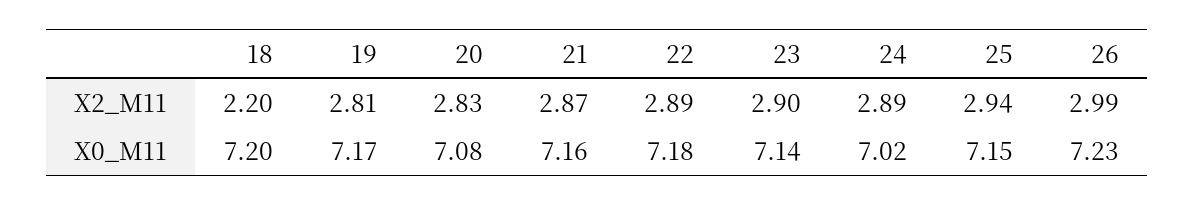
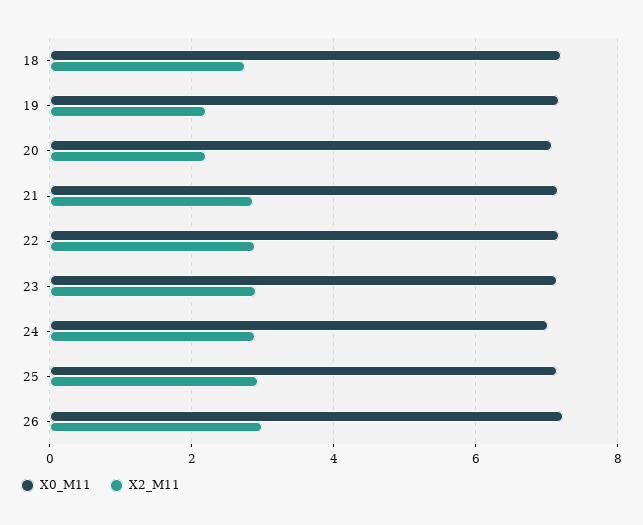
  {
    "X2_M11": {
-     "18": 2.2,
+     "18": 2.8,
-     "19": 2.81,
+     "19": 2.2,
-     "20": 2.83,
+     "20": 2.2,
      "21": 2.87,
      "22": 2.89,
      "23": 2.9,
      "24": 2.89,
      "25": 2.94,
      "26": 2.99
    },
    "X0_M11": {
      "18": 7.2,
      "19": 7.17,
      "20": 7.08,
      "21": 7.16,
      "22": 7.18,
      "23": 7.14,
      "24": 7.02,
      "25": 7.15,
      "26": 7.23
    }
  }

